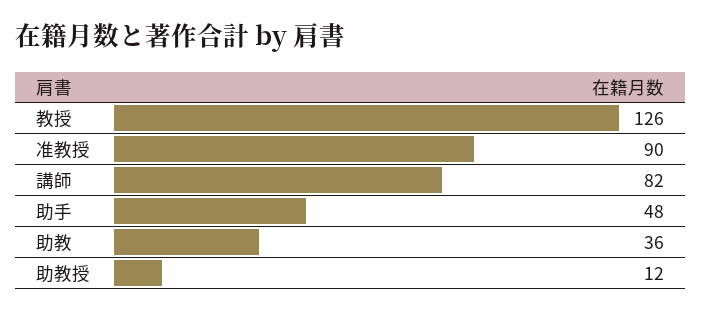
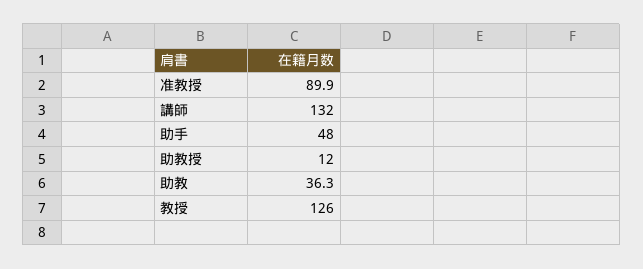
  {
    "教授": 126,
    "准教授": 89.9,
-   "講師": 82,
+   "講師": 132,
    "助手": 48,
    "助教": 36.3,
    "助教授": 12
  }

